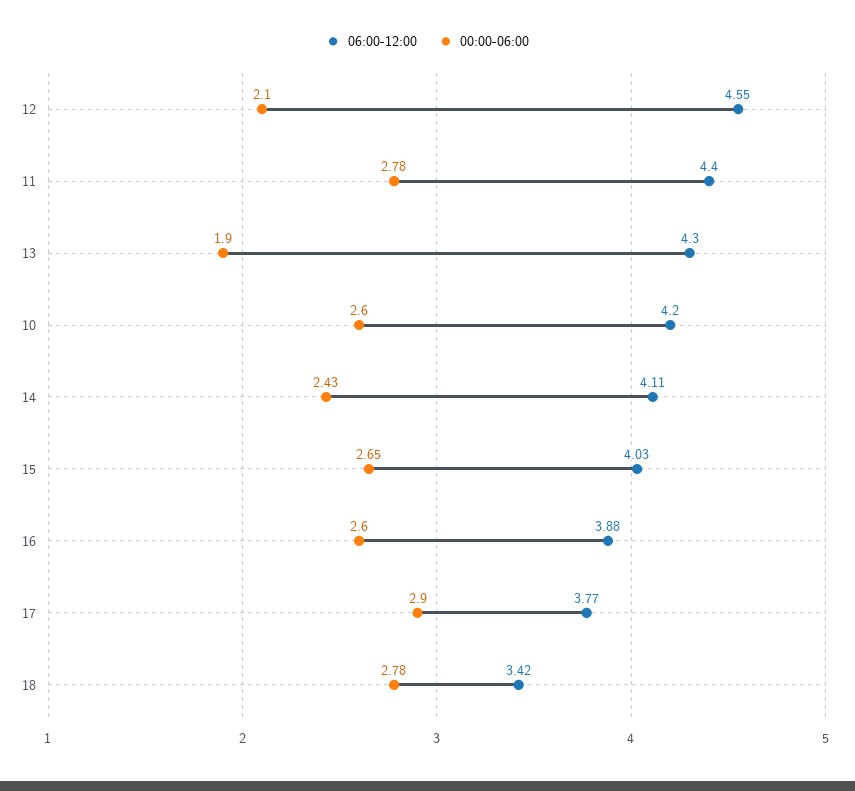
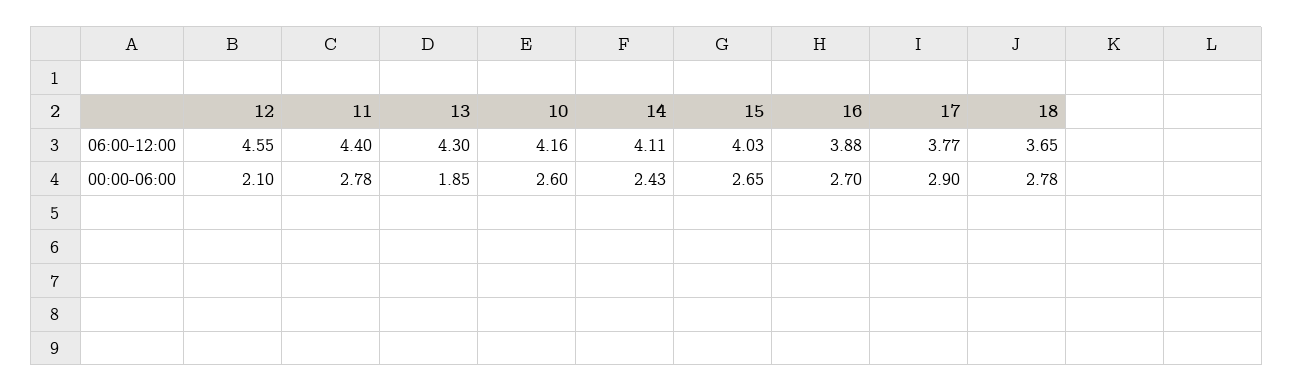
  {
    "06:00-12:00": {
      "12": 4.55,
      "11": 4.4,
      "13": 4.3,
-     "10": 4.2,
+     "10": 4.16,
      "14": 4.11,
      "15": 4.03,
      "16": 3.88,
      "17": 3.77,
-     "18": 3.42
+     "18": 3.65
    },
    "00:00-06:00": {
      "12": 2.1,
      "11": 2.78,
-     "13": 1.9,
+     "13": 1.85,
      "10": 2.6,
      "14": 2.43,
      "15": 2.65,
-     "16": 2.6,
+     "16": 2.7,
      "17": 2.9,
      "18": 2.78
    }
  }

